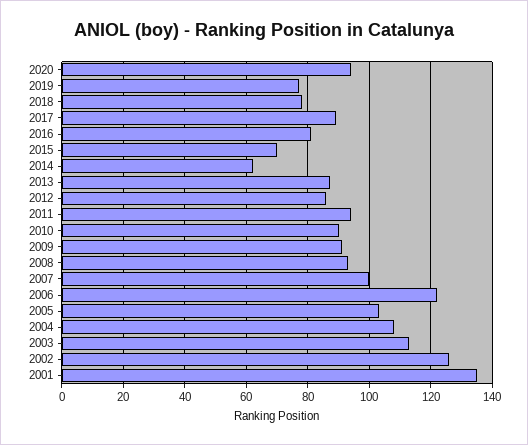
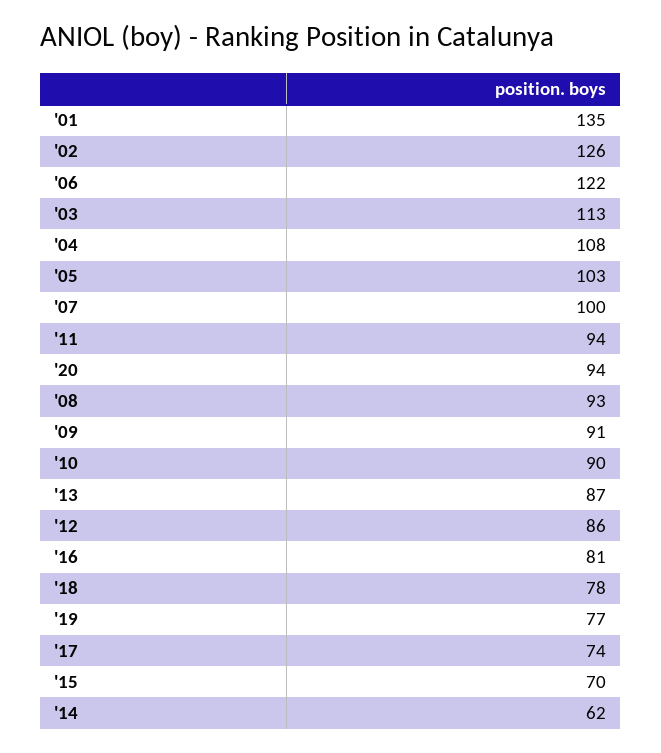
  {
    "2020": 94,
    "2019": 77,
    "2018": 78,
-   "2017": 90,
+   "2017": 74,
    "2016": 81,
    "2015": 70,
    "2014": 62,
    "2013": 87,
    "2012": 86,
    "2011": 94,
    "2010": 90,
    "2009": 91,
    "2008": 93,
    "2007": 100,
    "2006": 122,
    "2005": 103,
    "2004": 108,
    "2003": 113,
    "2002": 126,
    "2001": 135
  }

